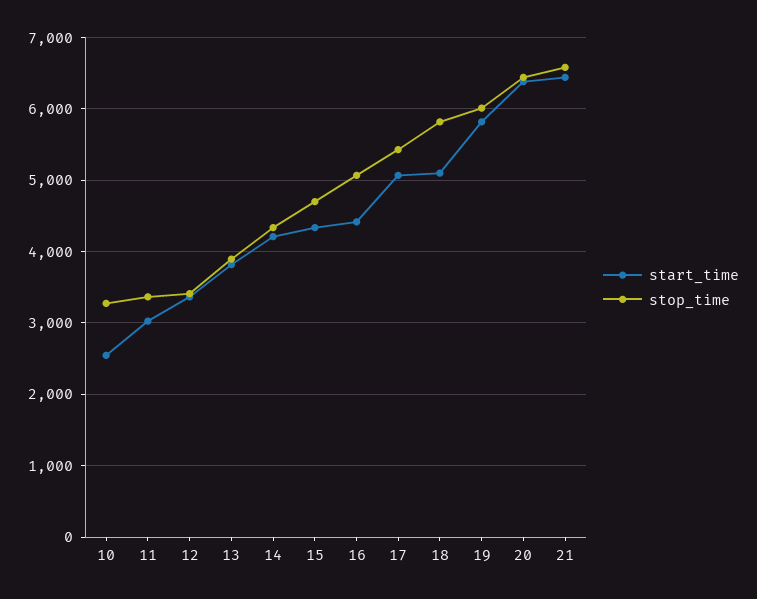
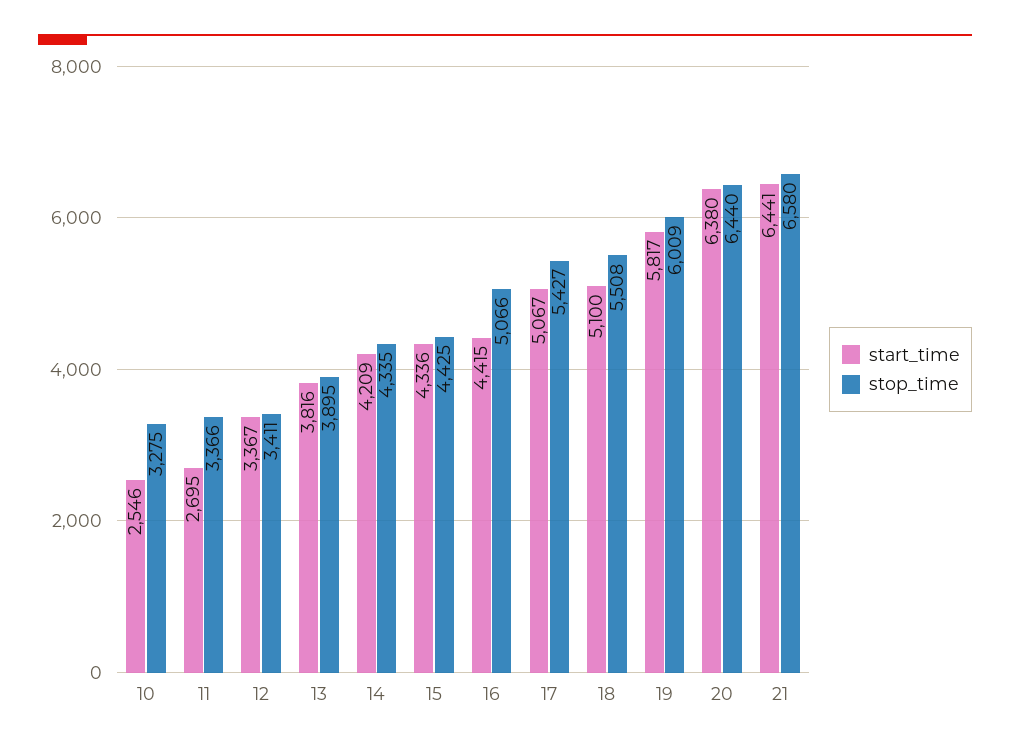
  {
    "start_time": {
      "10": 2546,
-     "11": 3000,
+     "11": 2695,
      "12": 3367,
      "13": 3816,
      "14": 4209,
      "15": 4336,
      "16": 4415,
      "17": 5067,
      "18": 5100,
      "19": 5817,
      "20": 6380,
      "21": 6441
    },
    "stop_time": {
      "10": 3275,
      "11": 3366,
      "12": 3411,
      "13": 3895,
      "14": 4335,
-     "15": 4700,
+     "15": 4425,
      "16": 5066,
      "17": 5427,
-     "18": 5800,
+     "18": 5508,
      "19": 6009,
      "20": 6440,
      "21": 6580
    }
  }

